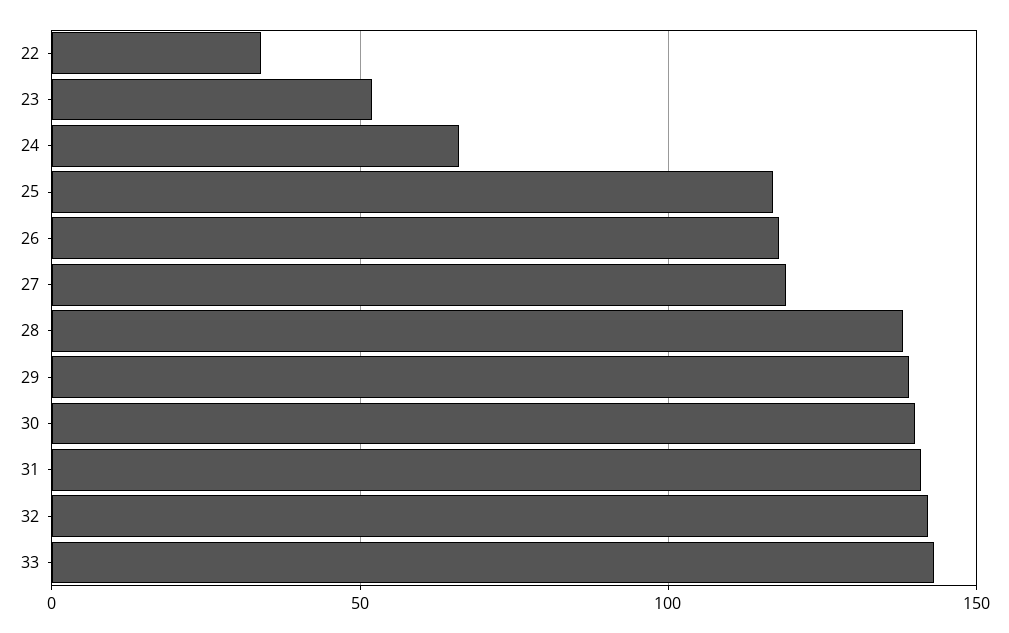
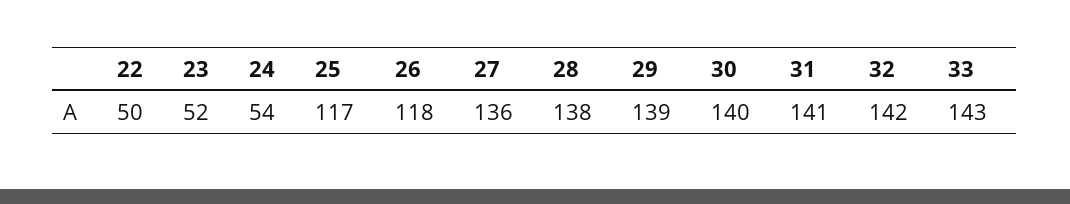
  {
-   "22": 35,
+   "22": 50,
    "23": 52,
-   "24": 65,
+   "24": 54,
    "25": 117,
    "26": 118,
-   "27": 120,
+   "27": 136,
    "28": 138,
    "29": 139,
    "30": 140,
    "31": 141,
    "32": 142,
    "33": 143
  }

